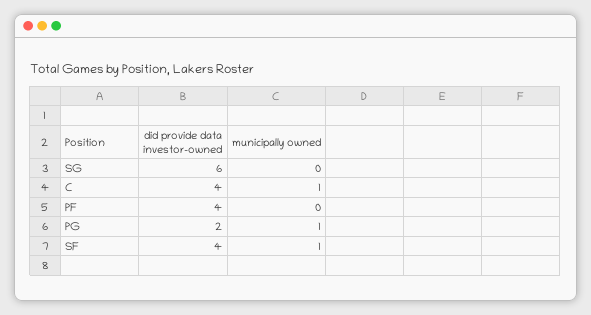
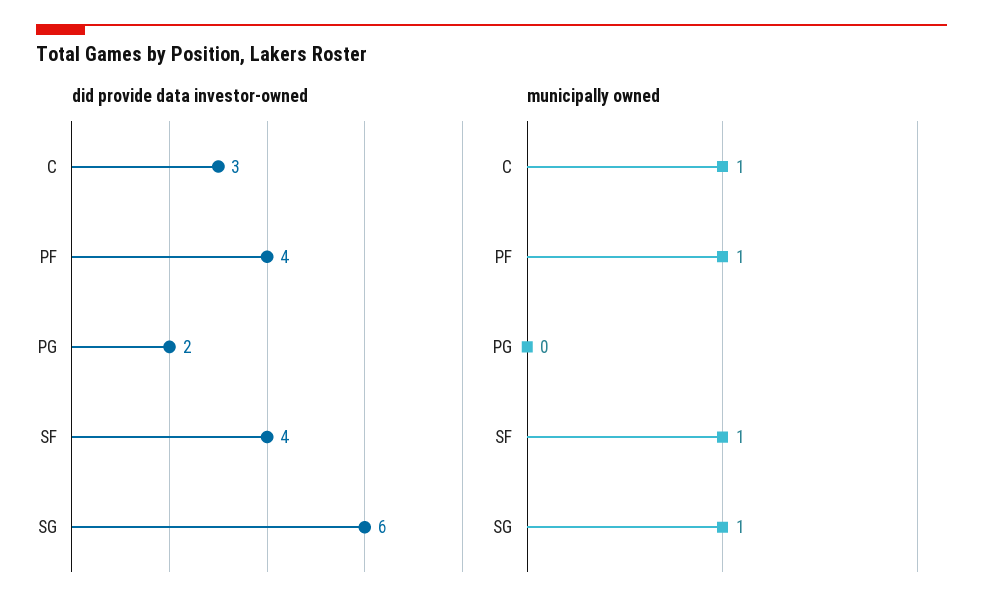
  {
    "did provide data investor-owned": {
      "SG": 6,
-     "C": 4,
+     "C": 3,
      "PF": 4,
      "PG": 2,
      "SF": 4
    },
    "municipally owned": {
-     "SG": 0,
+     "SG": 1,
      "C": 1,
-     "PF": 0,
+     "PF": 1,
-     "PG": 1,
+     "PG": 0,
      "SF": 1
    }
  }

